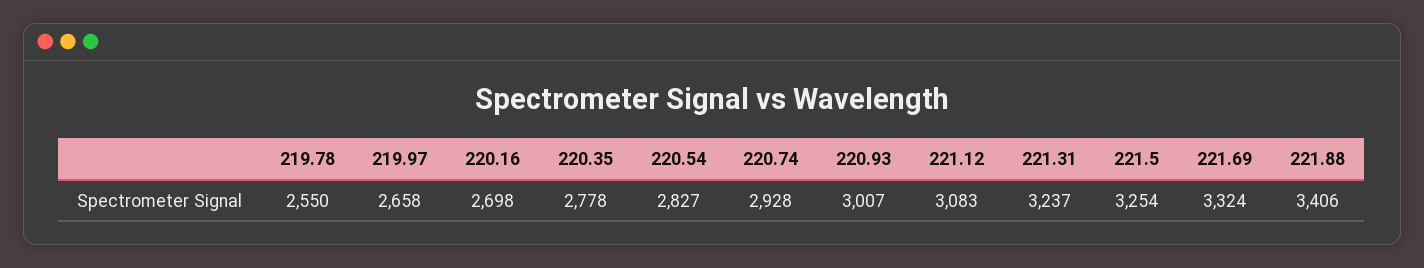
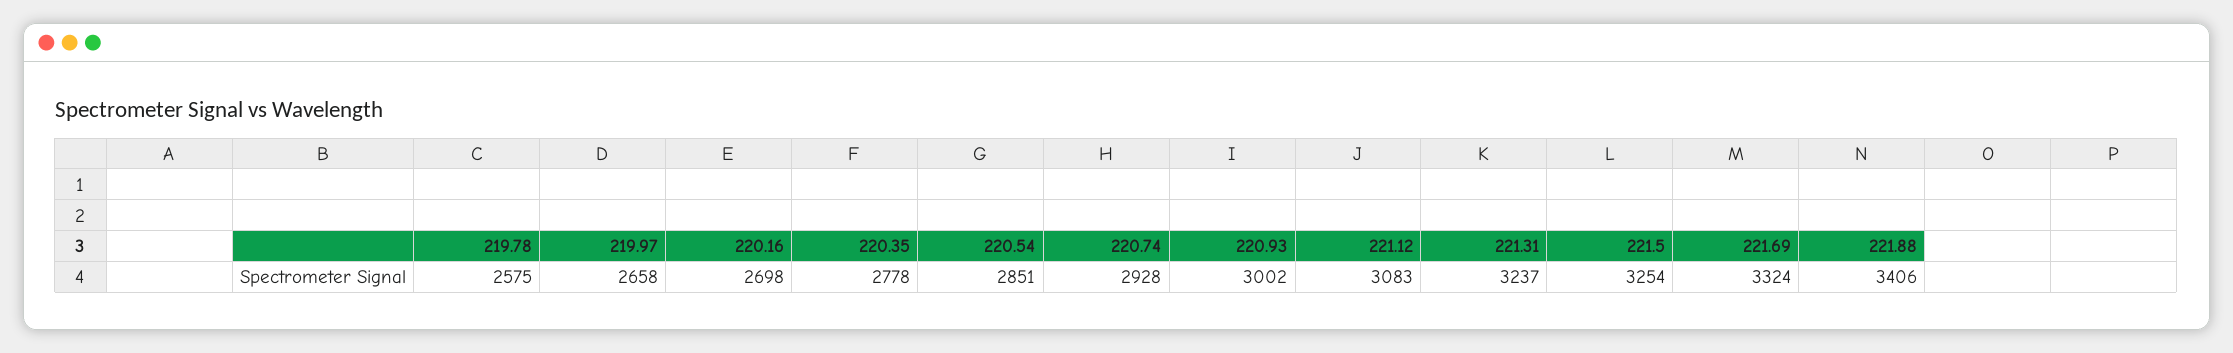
  {
-   "219.78": 2550,
+   "219.78": 2575,
    "219.97": 2658,
    "220.16": 2698,
    "220.35": 2778,
-   "220.54": 2827,
+   "220.54": 2851,
    "220.74": 2928,
-   "220.93": 3007,
+   "220.93": 3002,
    "221.12": 3083,
    "221.31": 3237,
    "221.5": 3254,
    "221.69": 3324,
    "221.88": 3406
  }

